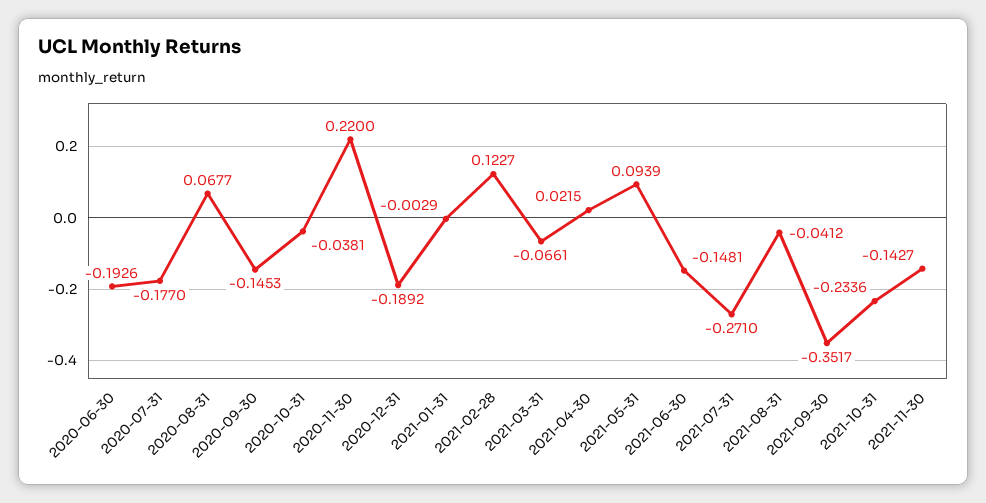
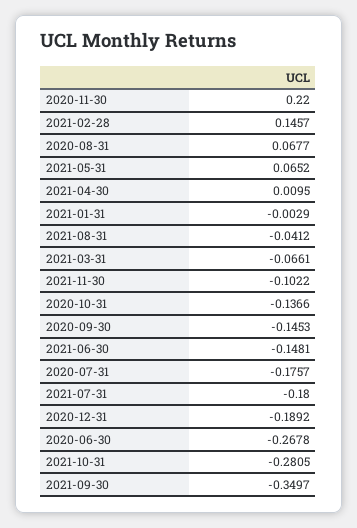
  {
-   "2020-06-30": -0.1926,
+   "2020-06-30": -0.2678,
-   "2020-07-31": -0.177,
+   "2020-07-31": -0.1757,
    "2020-08-31": 0.0677,
    "2020-09-30": -0.1453,
-   "2020-10-31": -0.0381,
+   "2020-10-31": -0.1366,
    "2020-11-30": 0.22,
    "2020-12-31": -0.1892,
    "2021-01-31": -0.0029,
-   "2021-02-28": 0.1227,
+   "2021-02-28": 0.1457,
    "2021-03-31": -0.0661,
-   "2021-04-30": 0.0215,
+   "2021-04-30": 0.0095,
-   "2021-05-31": 0.0939,
+   "2021-05-31": 0.0652,
    "2021-06-30": -0.1481,
-   "2021-07-31": -0.271,
+   "2021-07-31": -0.18,
    "2021-08-31": -0.0412,
-   "2021-09-30": -0.3517,
+   "2021-09-30": -0.3497,
-   "2021-10-31": -0.2336,
+   "2021-10-31": -0.2805,
-   "2021-11-30": -0.1427
+   "2021-11-30": -0.1022
  }

